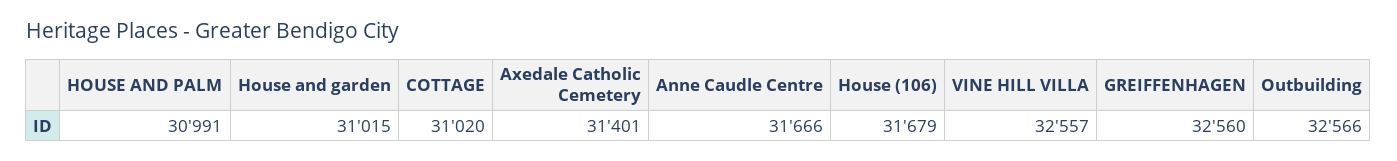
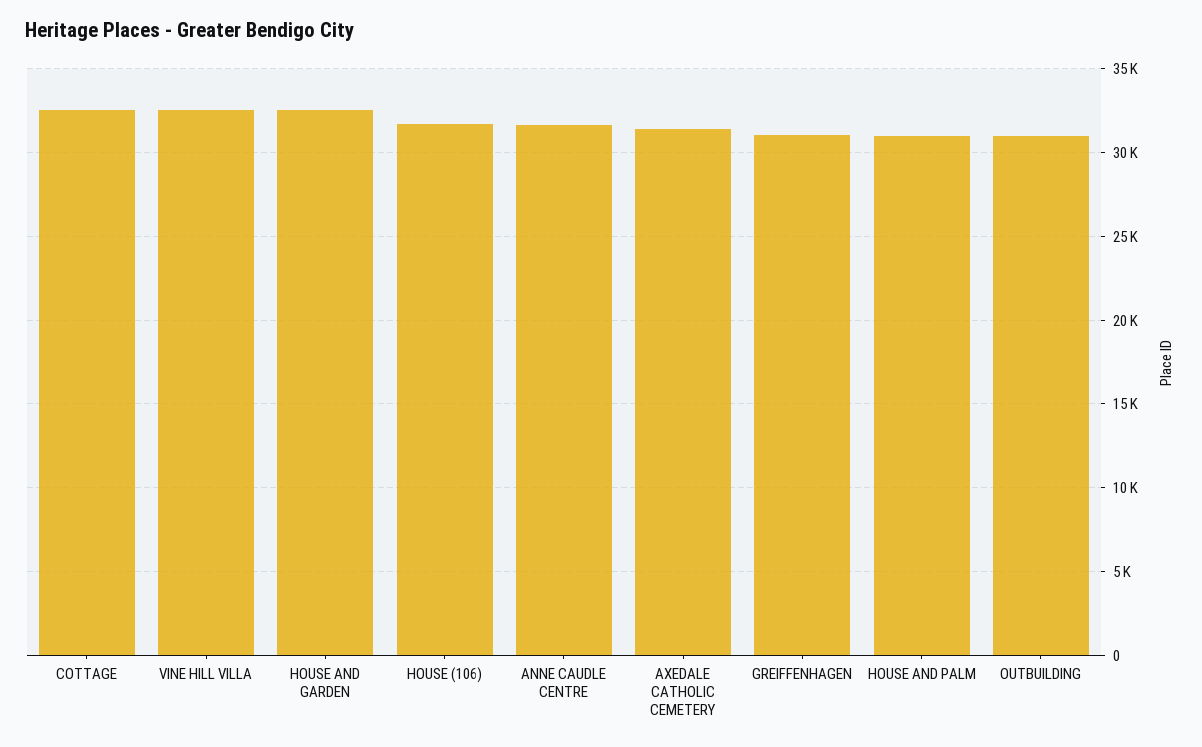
  {
    "HOUSE AND PALM": 30991,
-   "House and garden": 31015,
+   "House and garden": 32500,
-   "COTTAGE": 31020,
+   "COTTAGE": 32500,
    "Axedale Catholic Cemetery": 31401,
    "Anne Caudle Centre": 31666,
    "House (106)": 31679,
    "VINE HILL VILLA": 32557,
-   "GREIFFENHAGEN": 32560,
+   "GREIFFENHAGEN": 31000,
-   "Outbuilding": 32566
+   "Outbuilding": 31000
  }

